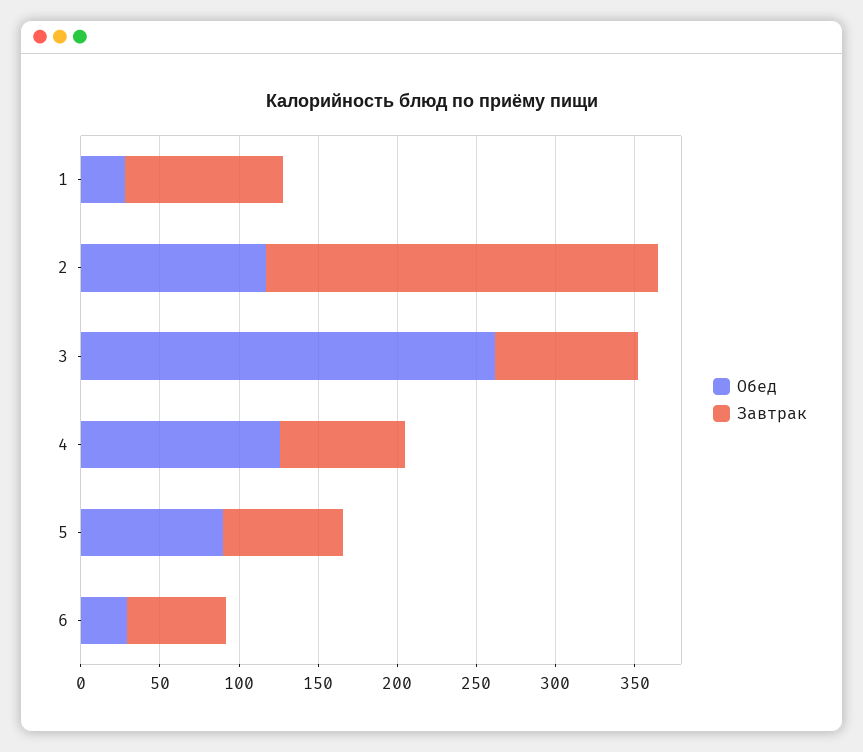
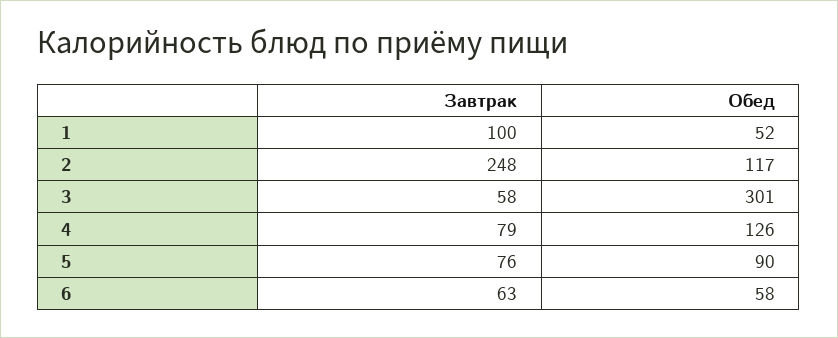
  {
    "Обед": {
-     "1": 30,
+     "1": 52,
      "2": 117,
-     "3": 260,
+     "3": 301,
      "4": 126,
      "5": 90,
-     "6": 30
+     "6": 58
    },
    "Завтрак": {
      "1": 100,
      "2": 248,
-     "3": 90,
+     "3": 58,
      "4": 79,
      "5": 76,
      "6": 63
    }
  }

